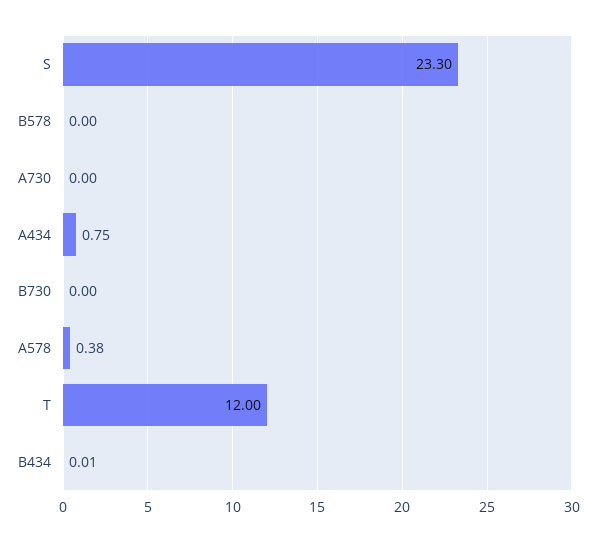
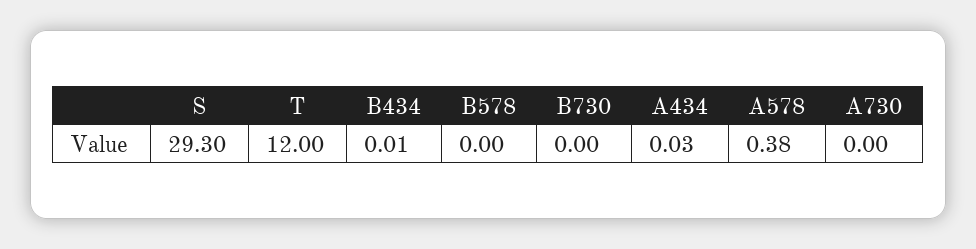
  {
-   "S": 23.3,
+   "S": 29.3,
    "B578": 0,
    "A730": 0,
-   "A434": 0.75,
+   "A434": 0.03,
    "B730": 0,
    "A578": 0.38,
    "T": 12,
    "B434": 0.01
  }

